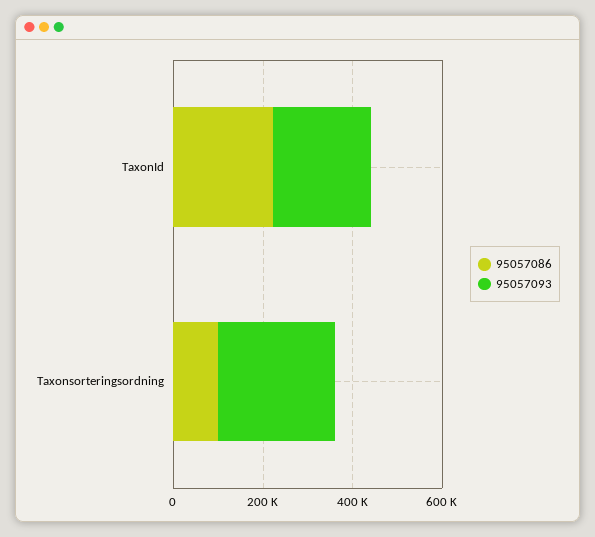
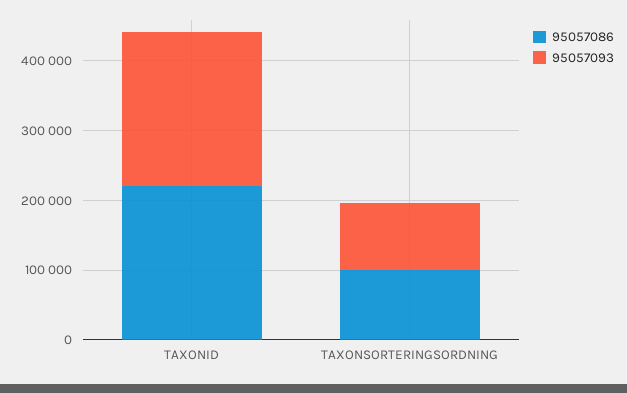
  {
    "95057086": {
      "TaxonId": 220000,
      "Taxonsorteringsordning": 100000
    },
    "95057093": {
      "TaxonId": 220000,
-     "Taxonsorteringsordning": 250000
+     "Taxonsorteringsordning": 100000
    }
  }

